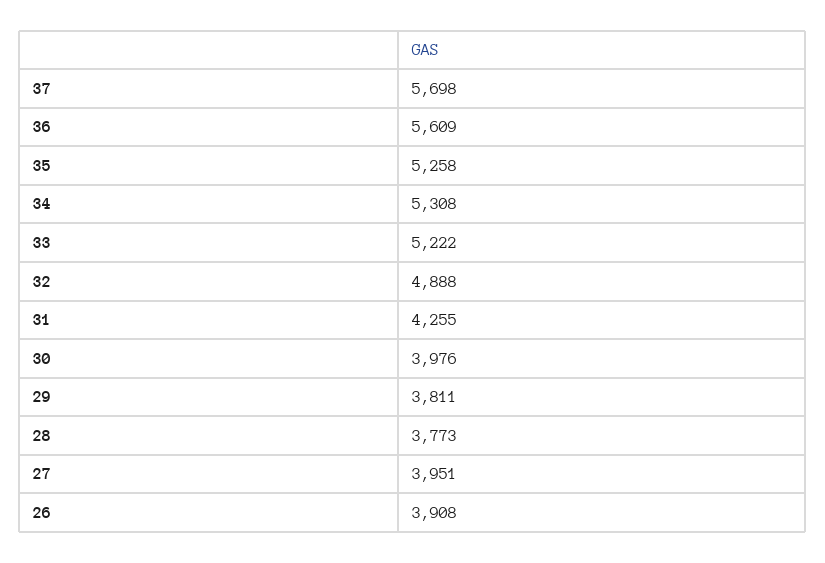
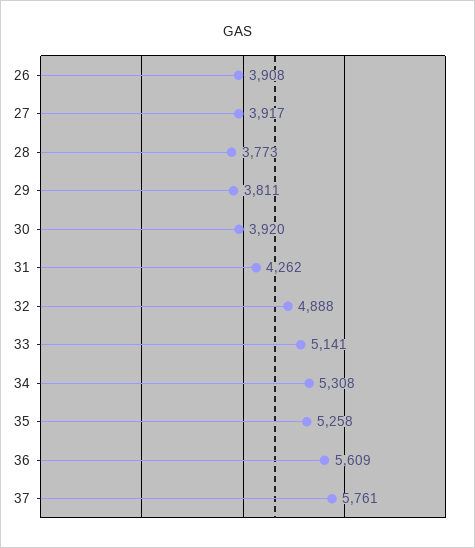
  {
-   "37": 5698,
+   "37": 5761,
    "36": 5609,
    "35": 5258,
    "34": 5308,
-   "33": 5222,
+   "33": 5141,
    "32": 4888,
-   "31": 4255,
+   "31": 4262,
-   "30": 3976,
+   "30": 3920,
    "29": 3811,
    "28": 3773,
-   "27": 3951,
+   "27": 3917,
    "26": 3908
  }

